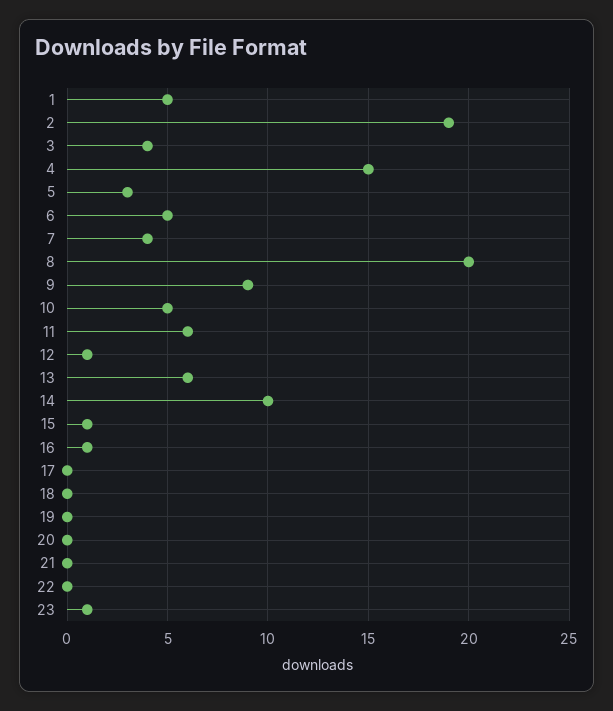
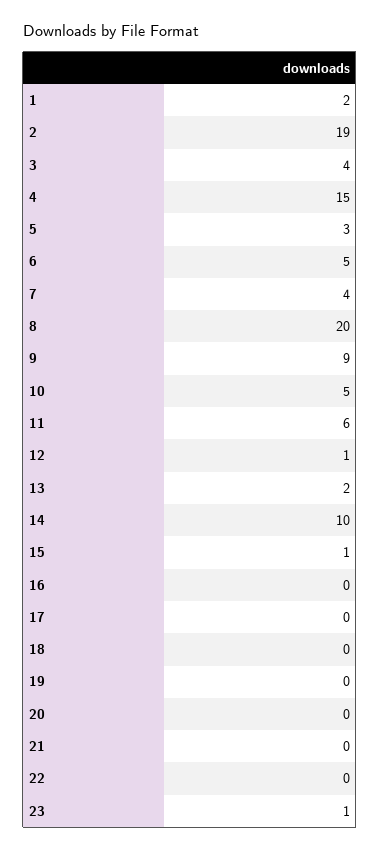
  {
-   "1": 5,
+   "1": 2,
    "2": 19,
    "3": 4,
    "4": 15,
    "5": 3,
    "6": 5,
    "7": 4,
    "8": 20,
    "9": 9,
    "10": 5,
    "11": 6,
    "12": 1,
-   "13": 6,
+   "13": 2,
    "14": 10,
    "15": 1,
-   "16": 1,
+   "16": 0,
    "17": 0,
    "18": 0,
    "19": 0,
    "20": 0,
    "21": 0,
    "22": 0,
    "23": 1
  }

